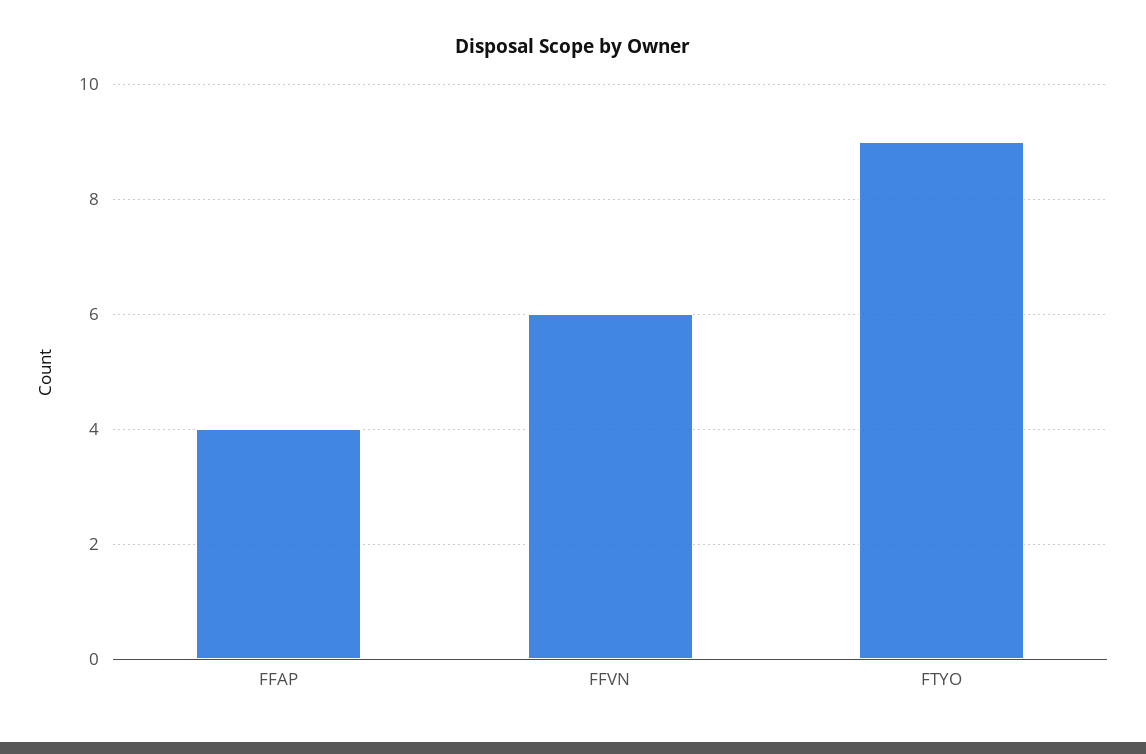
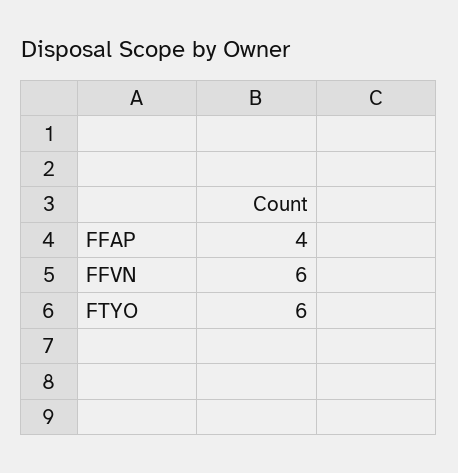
  {
    "FFAP": 4,
    "FFVN": 6,
-   "FTYO": 9
+   "FTYO": 6
  }

